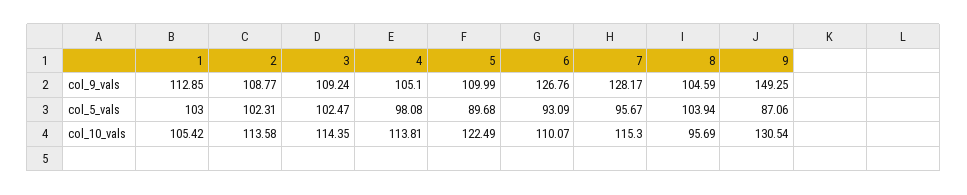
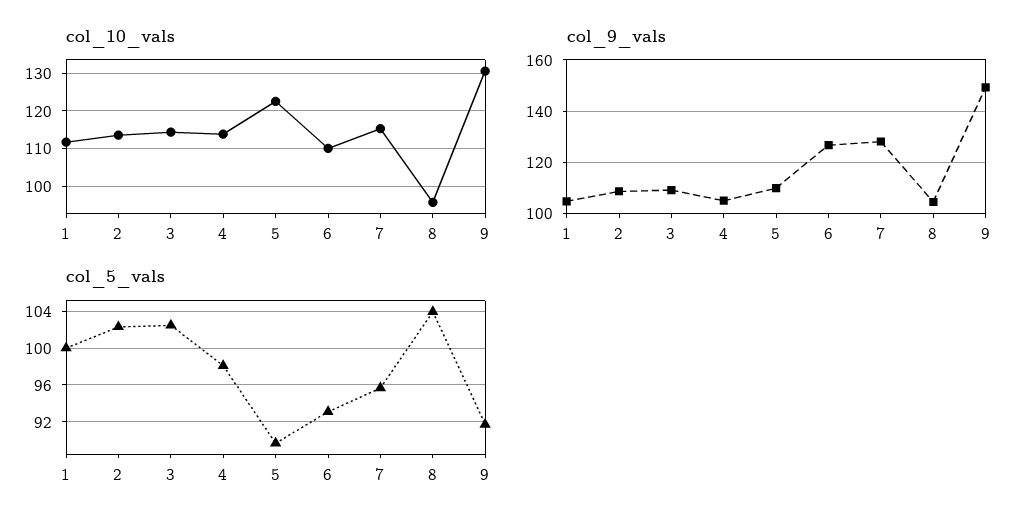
  {
    "col_9_vals": {
-     "1": 112.85,
+     "1": 105,
      "2": 108.77,
      "3": 109.24,
      "4": 105.1,
      "5": 109.99,
      "6": 126.76,
      "7": 128.17,
      "8": 104.59,
      "9": 149.25
    },
    "col_5_vals": {
-     "1": 103,
+     "1": 100,
      "2": 102.31,
      "3": 102.47,
      "4": 98.08,
      "5": 89.68,
      "6": 93.09,
      "7": 95.67,
      "8": 103.94,
-     "9": 87.06
+     "9": 92
    },
    "col_10_vals": {
-     "1": 105.42,
+     "1": 112,
      "2": 113.58,
      "3": 114.35,
      "4": 113.81,
      "5": 122.49,
      "6": 110.07,
      "7": 115.3,
      "8": 95.69,
      "9": 130.54
    }
  }

